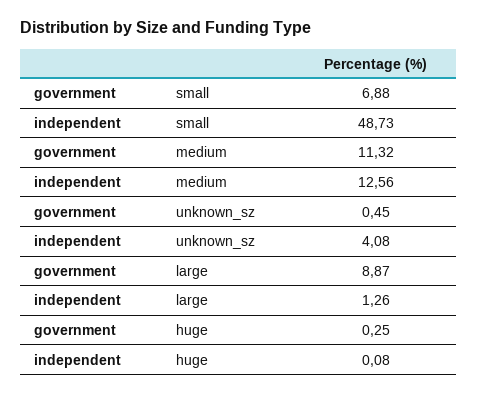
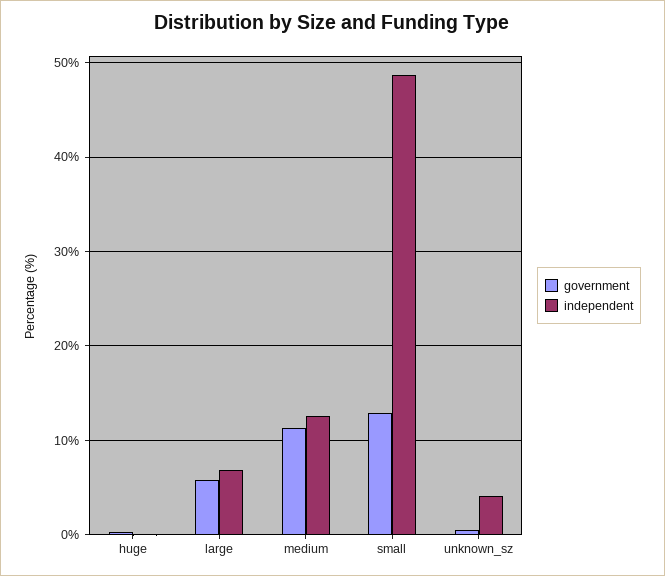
  {
    "government": {
-     "small": 6.88,
+     "small": 13,
      "medium": 11.32,
      "unknown_sz": 0.45,
-     "large": 8.87,
+     "large": 6,
      "huge": 0.25
    },
    "independent": {
      "small": 48.73,
      "medium": 12.56,
      "unknown_sz": 4.08,
-     "large": 1.26,
+     "large": 7,
      "huge": 0.08
    }
  }

